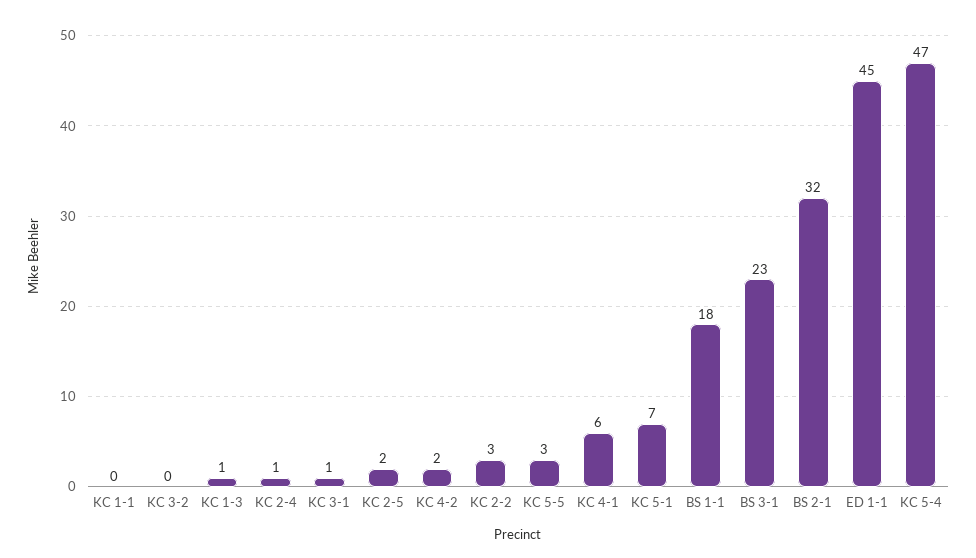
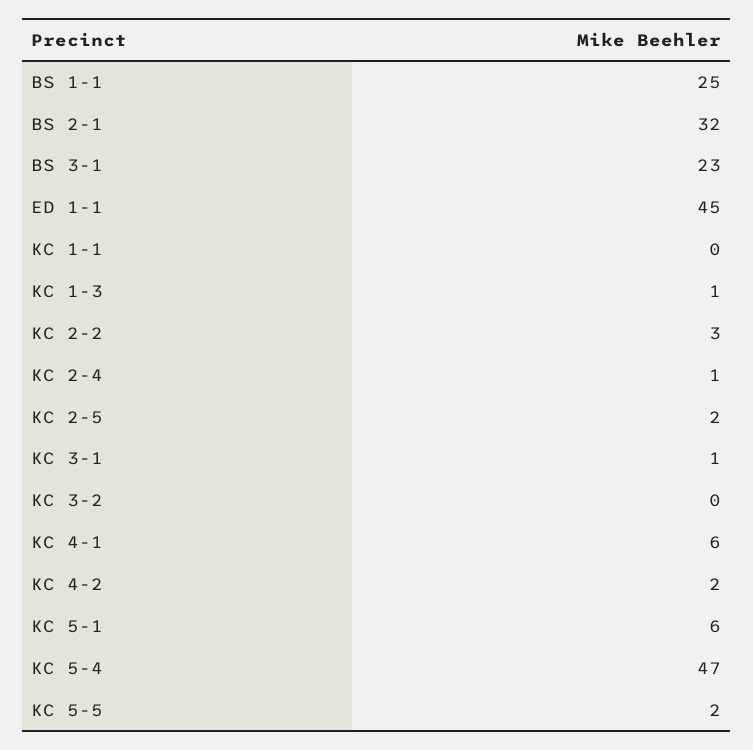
  {
    "KC 1-1": 0,
    "KC 3-2": 0,
    "KC 1-3": 1,
    "KC 2-4": 1,
    "KC 3-1": 1,
    "KC 2-5": 2,
    "KC 4-2": 2,
    "KC 2-2": 3,
-   "KC 5-5": 3,
+   "KC 5-5": 2,
    "KC 4-1": 6,
-   "KC 5-1": 7,
+   "KC 5-1": 6,
-   "BS 1-1": 18,
+   "BS 1-1": 25,
    "BS 3-1": 23,
    "BS 2-1": 32,
    "ED 1-1": 45,
    "KC 5-4": 47
  }

